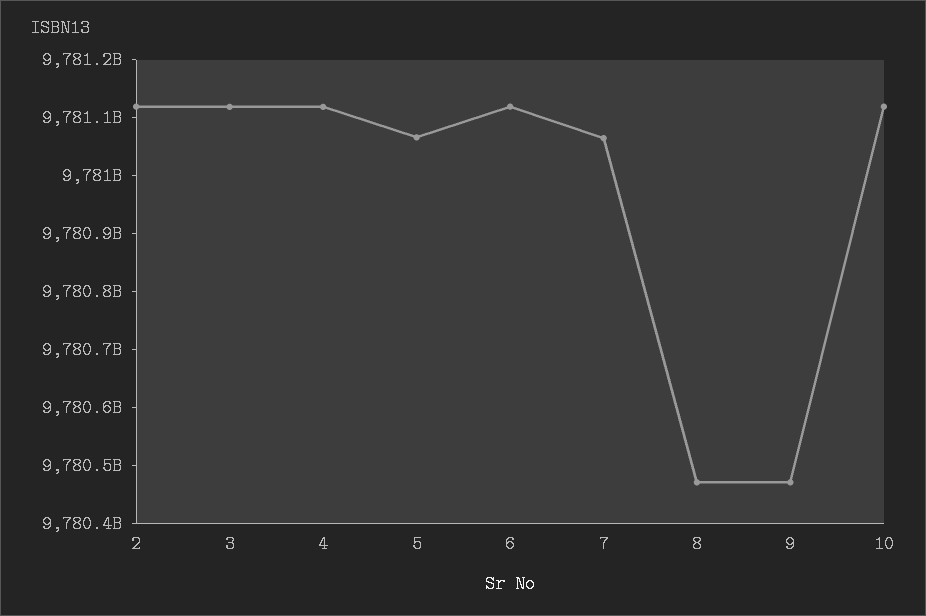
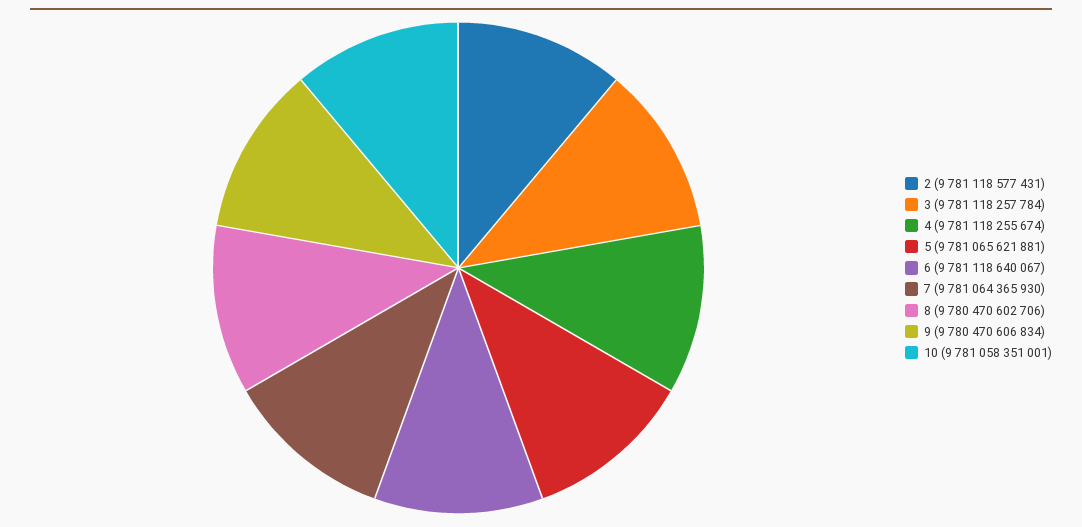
  {
    "2": 9781118577431,
    "3": 9781118257784,
    "4": 9781118255674,
    "5": 9781065621881,
    "6": 9781118640067,
    "7": 9781064365930,
    "8": 9780470602706,
    "9": 9780470606834,
-   "10": 9781120000000
+   "10": 9781058351001
  }

